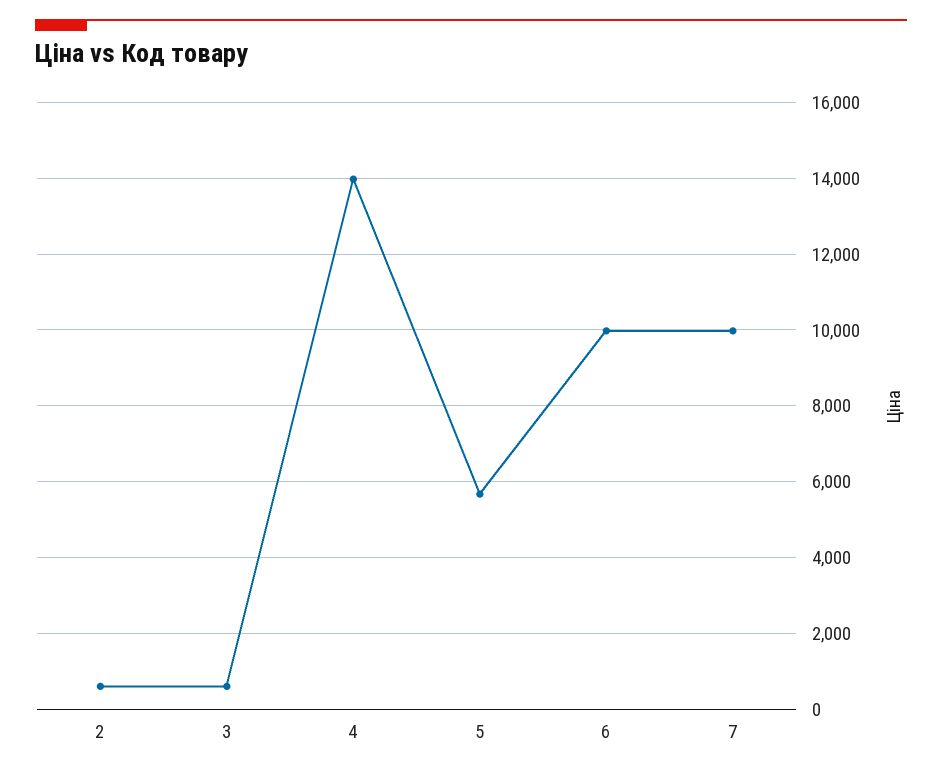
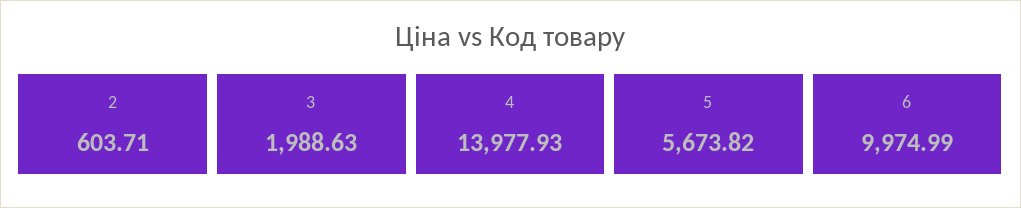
  {
    "2": 603.71,
-   "3": 600,
+   "3": 1988.63,
    "4": 13977.93,
    "5": 5673.82,
-   "6": 9974.99,
+   "6": 9974.99
-   "7": 10000
  }

